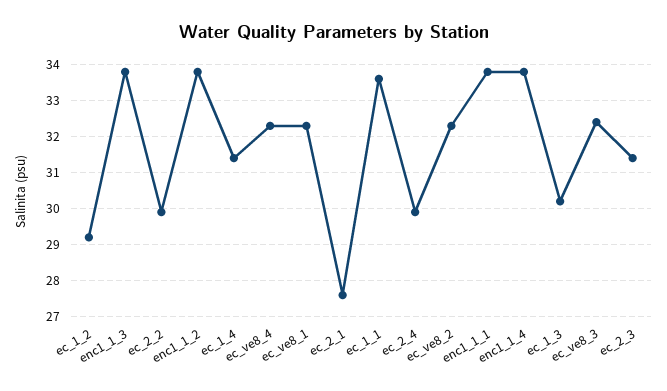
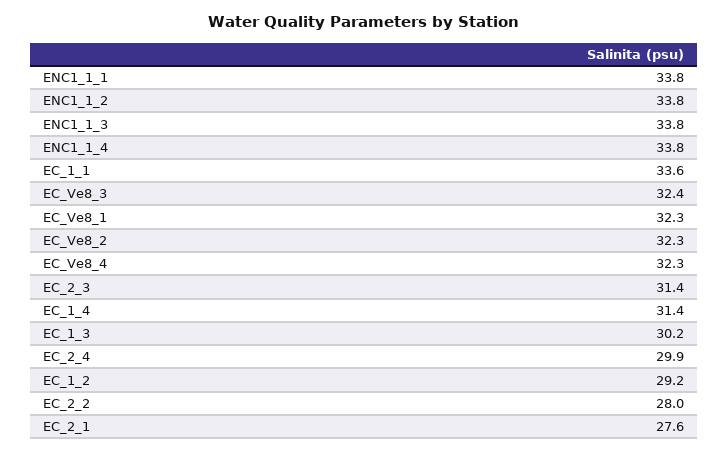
  {
    "ec_1_2": 29.2,
    "enc1_1_3": 33.8,
-   "ec_2_2": 30,
+   "ec_2_2": 28,
    "enc1_1_2": 33.8,
    "ec_1_4": 31.4,
    "ec_ve8_4": 32.3,
    "ec_ve8_1": 32.3,
    "ec_2_1": 27.6,
    "ec_1_1": 33.6,
    "ec_2_4": 29.9,
    "ec_ve8_2": 32.3,
    "enc1_1_1": 33.8,
    "enc1_1_4": 33.8,
    "ec_1_3": 30.2,
    "ec_ve8_3": 32.4,
    "ec_2_3": 31.4
  }

